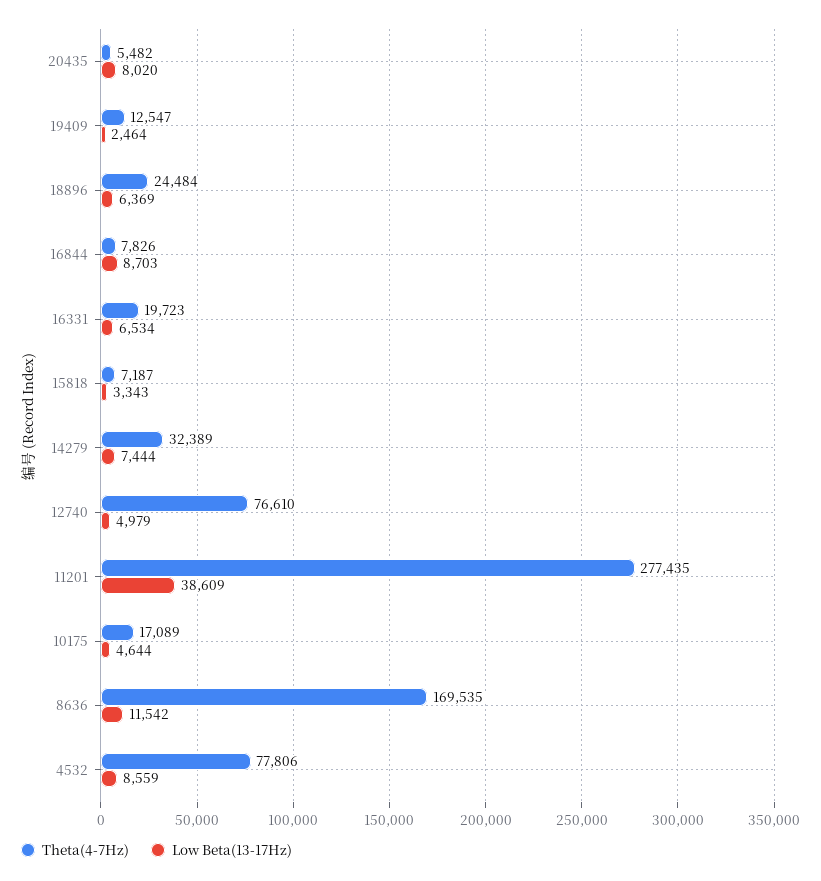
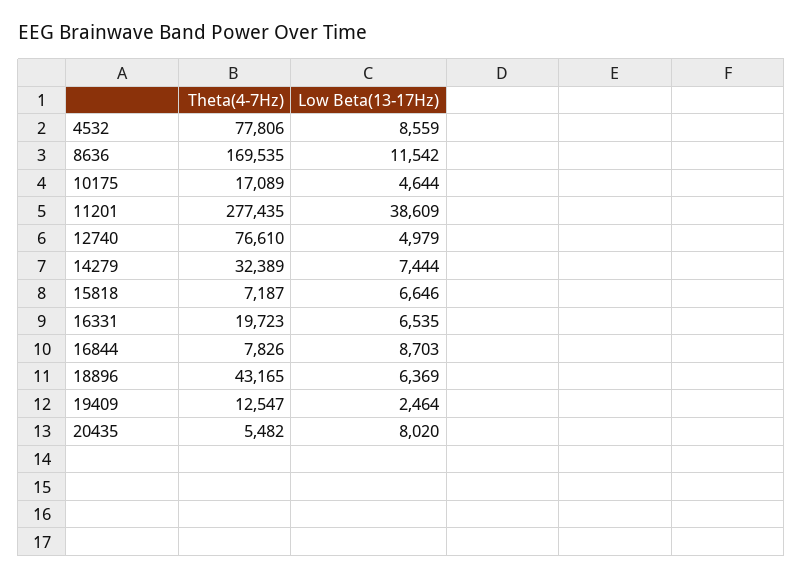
  {
    "Theta(4-7Hz)": {
      "20435": 5482,
      "19409": 12547,
-     "18896": 24484,
+     "18896": 43165,
      "16844": 7826,
      "16331": 19723,
      "15818": 7187,
      "14279": 32389,
      "12740": 76610,
      "11201": 277435,
      "10175": 17089,
      "8636": 169535,
      "4532": 77806
    },
    "Low Beta(13-17Hz)": {
      "20435": 8020,
      "19409": 2464,
      "18896": 6369,
      "16844": 8703,
-     "16331": 6534,
+     "16331": 6535,
-     "15818": 3343,
+     "15818": 6646,
      "14279": 7444,
      "12740": 4979,
      "11201": 38609,
      "10175": 4644,
      "8636": 11542,
      "4532": 8559
    }
  }

